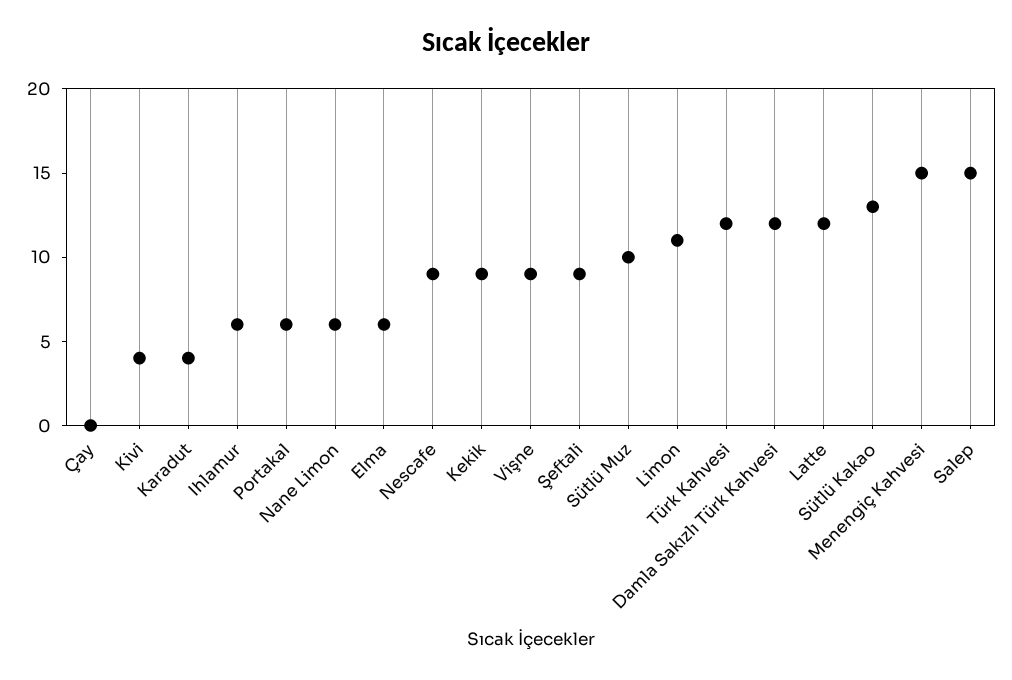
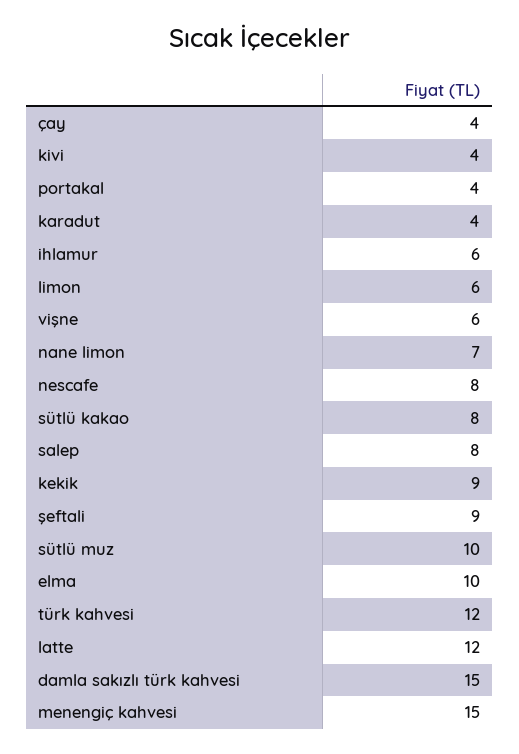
  {
-   "Çay": 0,
+   "Çay": 4,
    "Kivi": 4,
    "Karadut": 4,
    "Ihlamur": 6,
-   "Portakal": 6,
+   "Portakal": 4,
-   "Nane Limon": 6,
+   "Nane Limon": 7,
-   "Elma": 6,
+   "Elma": 10,
-   "Nescafe": 9,
+   "Nescafe": 8,
    "Kekik": 9,
-   "Vişne": 9,
+   "Vişne": 6,
    "Şeftali": 9,
    "Sütlü Muz": 10,
-   "Limon": 11,
+   "Limon": 6,
    "Türk Kahvesi": 12,
-   "Damla Sakızlı Türk Kahvesi": 12,
+   "Damla Sakızlı Türk Kahvesi": 15,
    "Latte": 12,
-   "Sütlü Kakao": 13,
+   "Sütlü Kakao": 8,
    "Menengiç Kahvesi": 15,
-   "Salep": 15
+   "Salep": 8
  }

